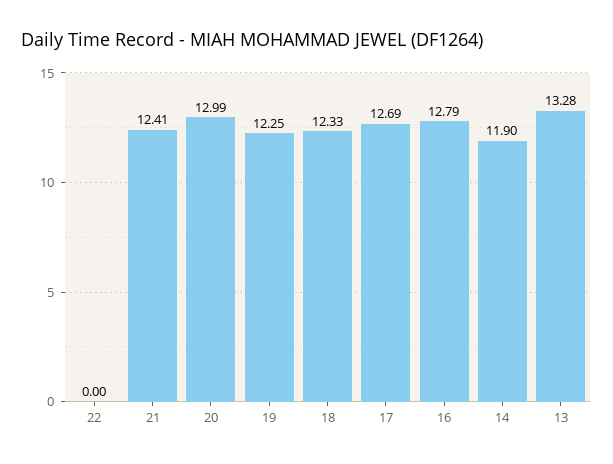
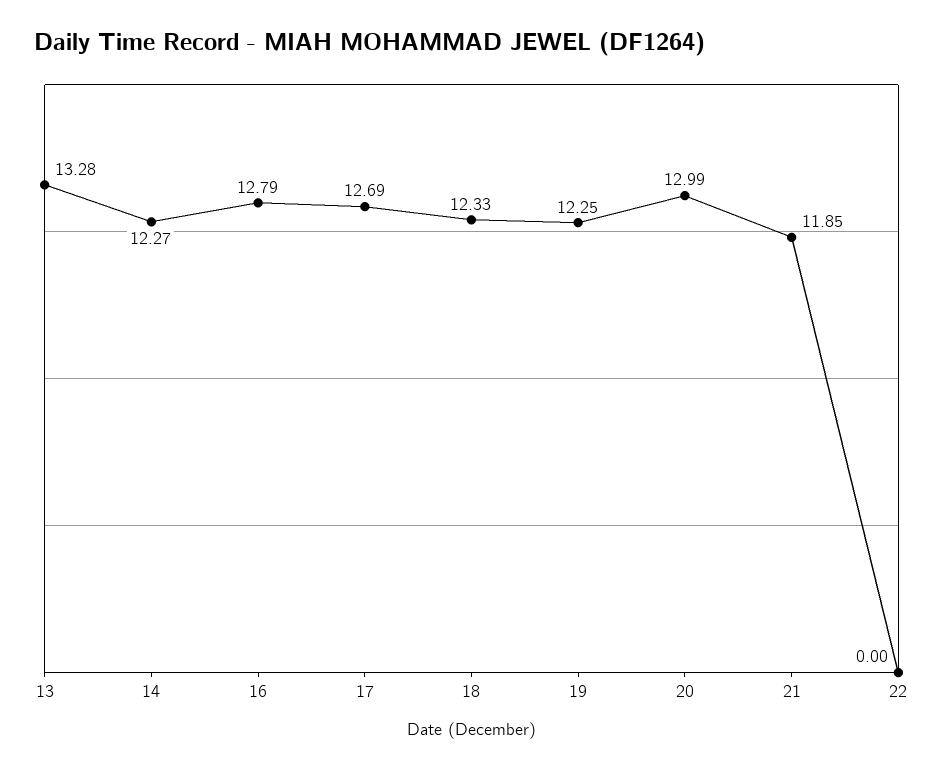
  {
    "22": 0,
-   "21": 12.41,
+   "21": 11.85,
    "20": 12.99,
    "19": 12.25,
    "18": 12.33,
    "17": 12.69,
    "16": 12.79,
-   "14": 11.9,
+   "14": 12.27,
    "13": 13.28
  }

